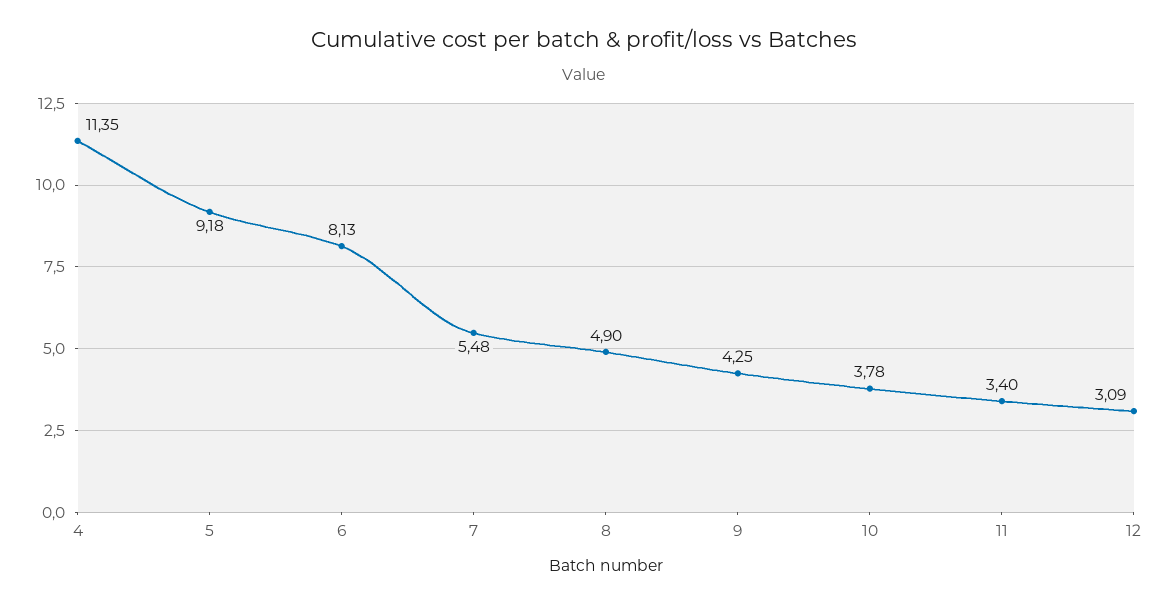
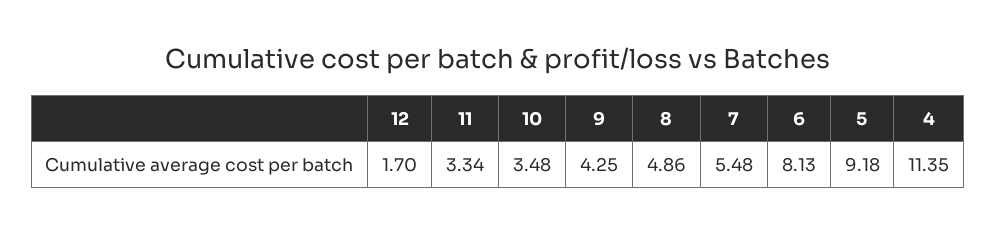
  {
    "4": 11.35,
    "5": 9.18,
    "6": 8.13,
    "7": 5.48,
-   "8": 4.9,
+   "8": 4.86,
    "9": 4.25,
-   "10": 3.78,
+   "10": 3.48,
-   "11": 3.4,
+   "11": 3.34,
-   "12": 3.09
+   "12": 1.7
  }

